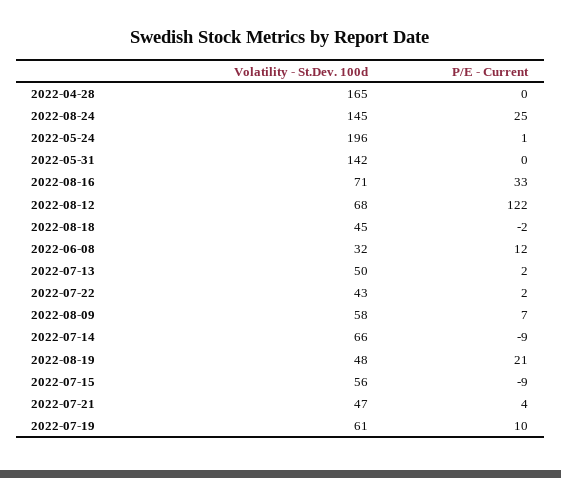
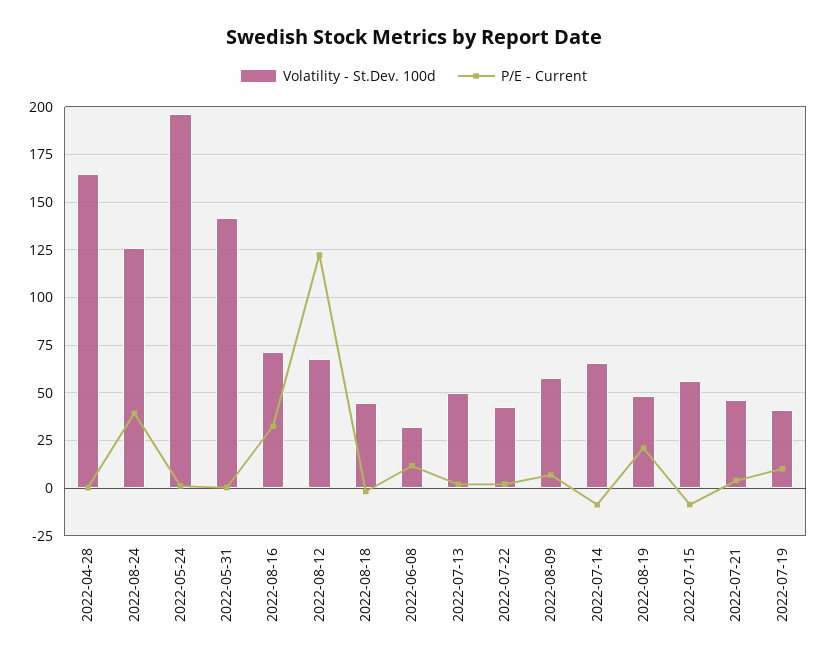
  {
    "Volatility - St.Dev. 100d": {
      "2022-04-28": 165,
-     "2022-08-24": 145,
+     "2022-08-24": 125,
      "2022-05-24": 196,
      "2022-05-31": 142,
      "2022-08-16": 71,
      "2022-08-12": 68,
      "2022-08-18": 45,
      "2022-06-08": 32,
      "2022-07-13": 50,
      "2022-07-22": 43,
      "2022-08-09": 58,
      "2022-07-14": 66,
      "2022-08-19": 48,
      "2022-07-15": 56,
      "2022-07-21": 47,
-     "2022-07-19": 61
+     "2022-07-19": 40
    },
    "P/E - Current": {
      "2022-04-28": 0,
-     "2022-08-24": 25,
+     "2022-08-24": 40,
      "2022-05-24": 1,
      "2022-05-31": 0,
      "2022-08-16": 33,
      "2022-08-12": 122,
      "2022-08-18": -2,
      "2022-06-08": 12,
      "2022-07-13": 2,
      "2022-07-22": 2,
      "2022-08-09": 7,
      "2022-07-14": -9,
      "2022-08-19": 21,
      "2022-07-15": -9,
      "2022-07-21": 4,
      "2022-07-19": 10
    }
  }

